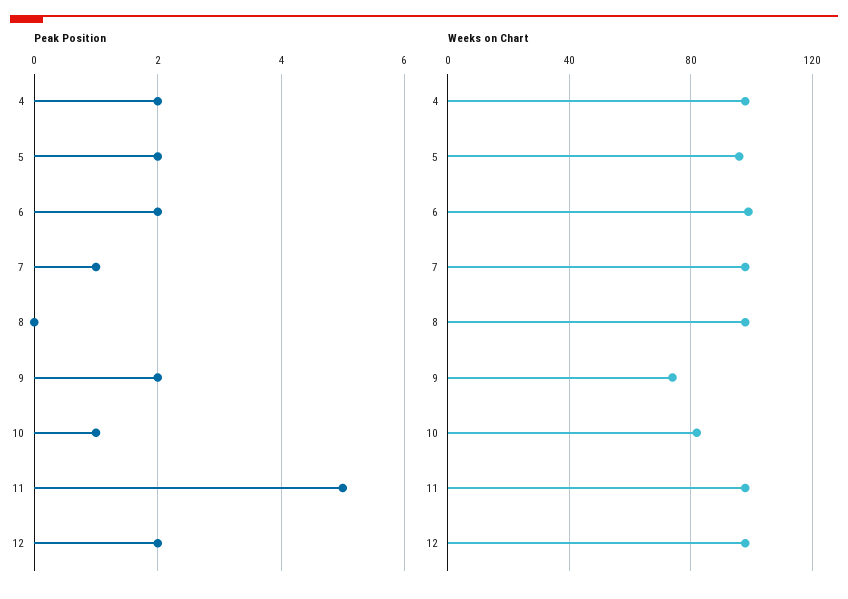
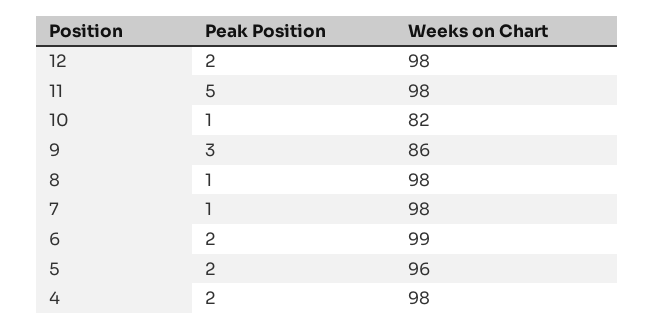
  {
    "Peak Position": {
      "4": 2,
      "5": 2,
      "6": 2,
      "7": 1,
-     "8": 0,
+     "8": 1,
-     "9": 2,
+     "9": 3,
      "10": 1,
      "11": 5,
      "12": 2
    },
    "Weeks on Chart": {
      "4": 98,
      "5": 96,
      "6": 99,
      "7": 98,
      "8": 98,
-     "9": 75,
+     "9": 86,
      "10": 82,
      "11": 98,
      "12": 98
    }
  }

